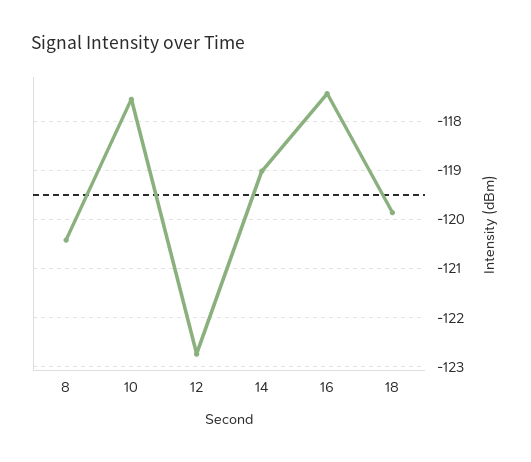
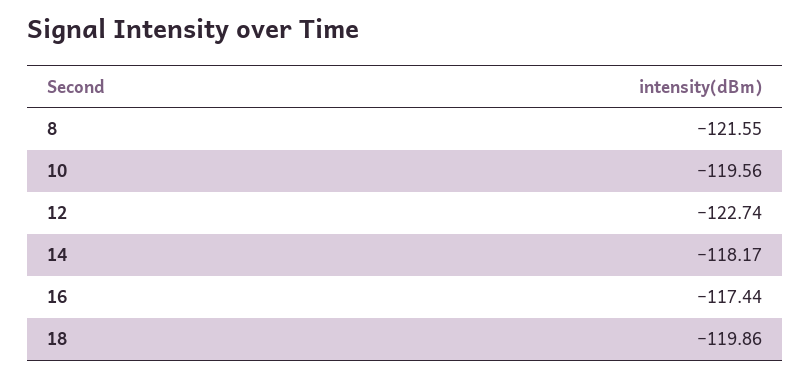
  {
-   "8": -120.4,
+   "8": -121.55,
-   "10": -117.6,
+   "10": -119.56,
    "12": -122.74,
-   "14": -119,
+   "14": -118.17,
    "16": -117.44,
    "18": -119.86
  }

